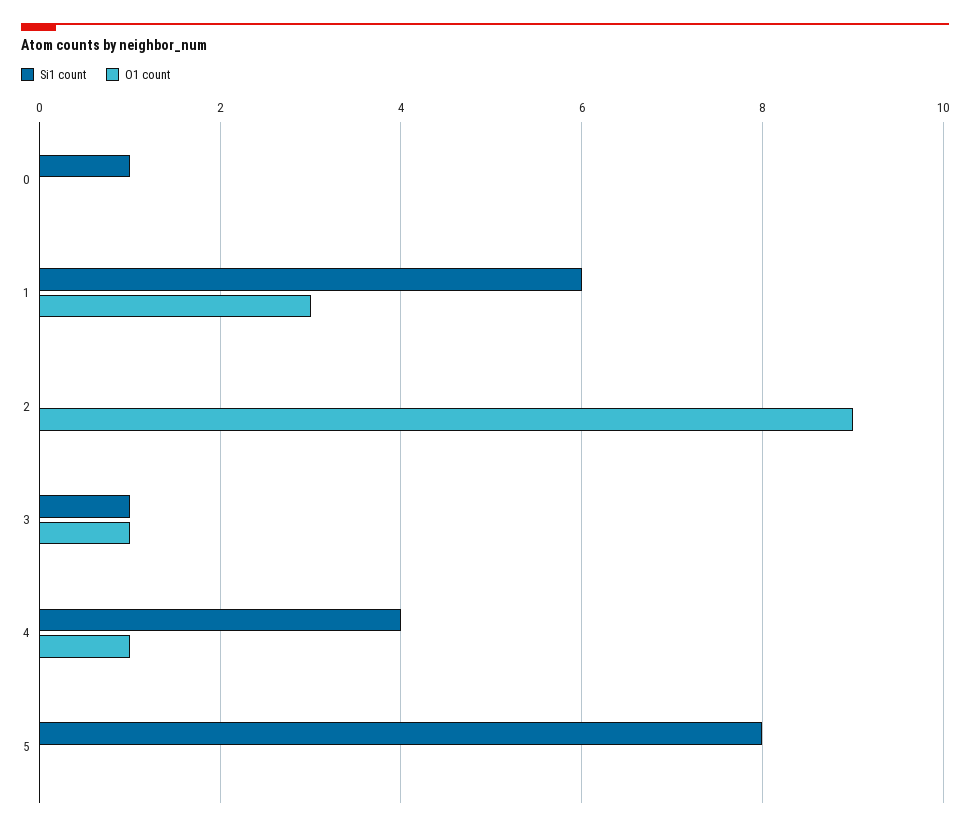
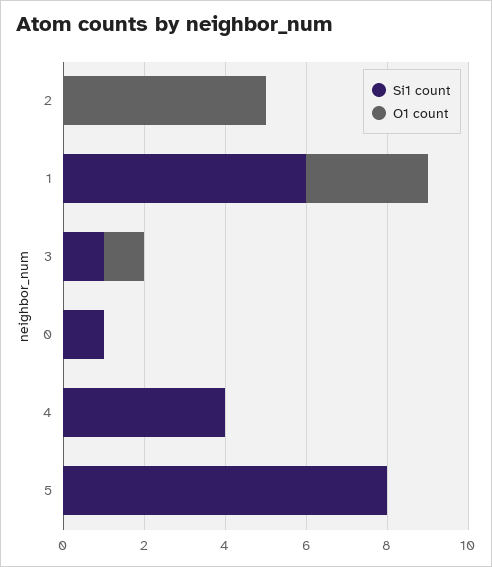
  {
    "Si1 count": {
      "0": 1,
      "1": 6,
      "2": 0,
      "3": 1,
      "4": 4,
      "5": 8
    },
    "O1 count": {
      "0": 0,
      "1": 3,
-     "2": 9,
+     "2": 5,
      "3": 1,
-     "4": 1,
+     "4": 0,
      "5": 0
    }
  }

